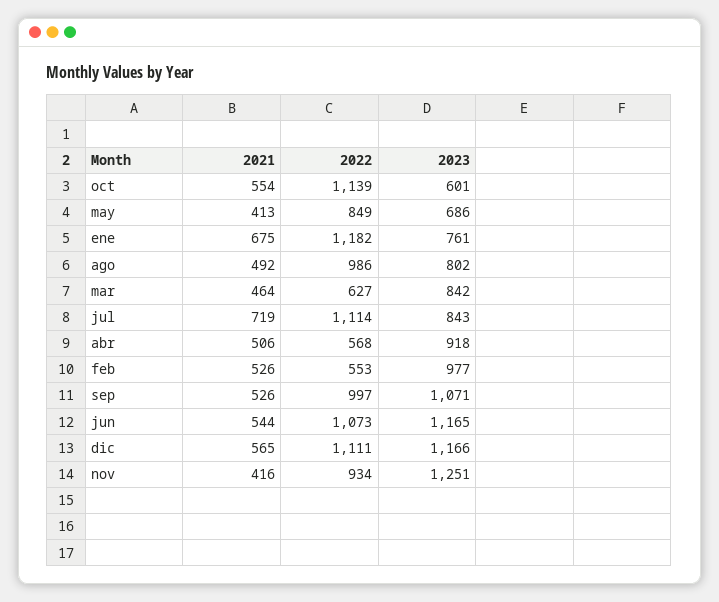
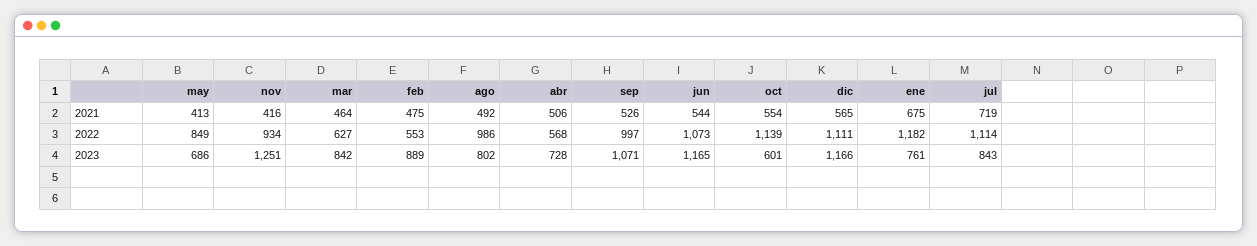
  {
    "2021": {
      "oct": 554,
      "may": 413,
      "ene": 675,
      "ago": 492,
      "mar": 464,
      "jul": 719,
      "abr": 506,
-     "feb": 526,
+     "feb": 475,
      "sep": 526,
      "jun": 544,
      "dic": 565,
      "nov": 416
    },
    "2022": {
      "oct": 1139,
      "may": 849,
      "ene": 1182,
      "ago": 986,
      "mar": 627,
      "jul": 1114,
      "abr": 568,
      "feb": 553,
      "sep": 997,
      "jun": 1073,
      "dic": 1111,
      "nov": 934
    },
    "2023": {
      "oct": 601,
      "may": 686,
      "ene": 761,
      "ago": 802,
      "mar": 842,
      "jul": 843,
-     "abr": 918,
+     "abr": 728,
-     "feb": 977,
+     "feb": 889,
      "sep": 1071,
      "jun": 1165,
      "dic": 1166,
      "nov": 1251
    }
  }

